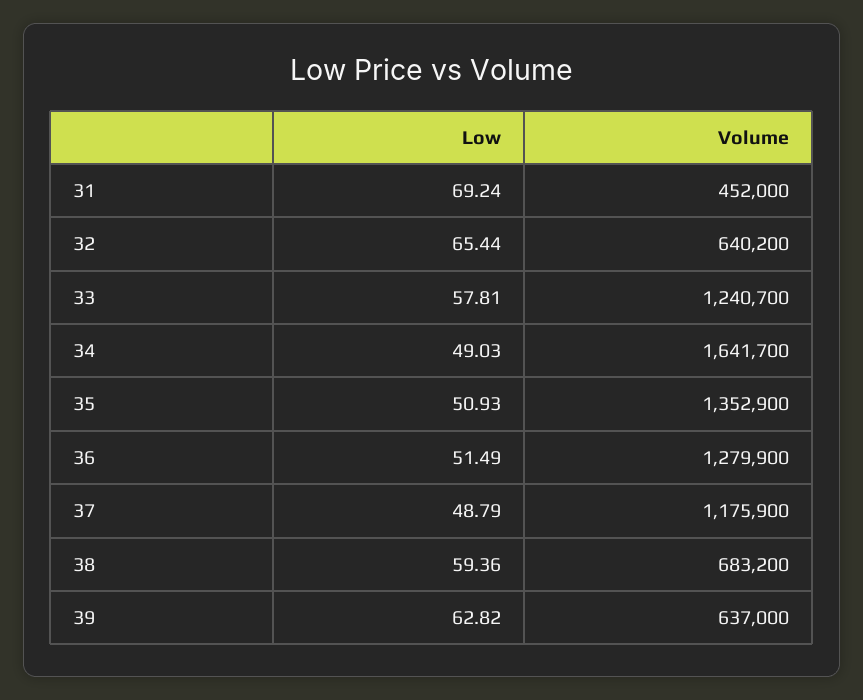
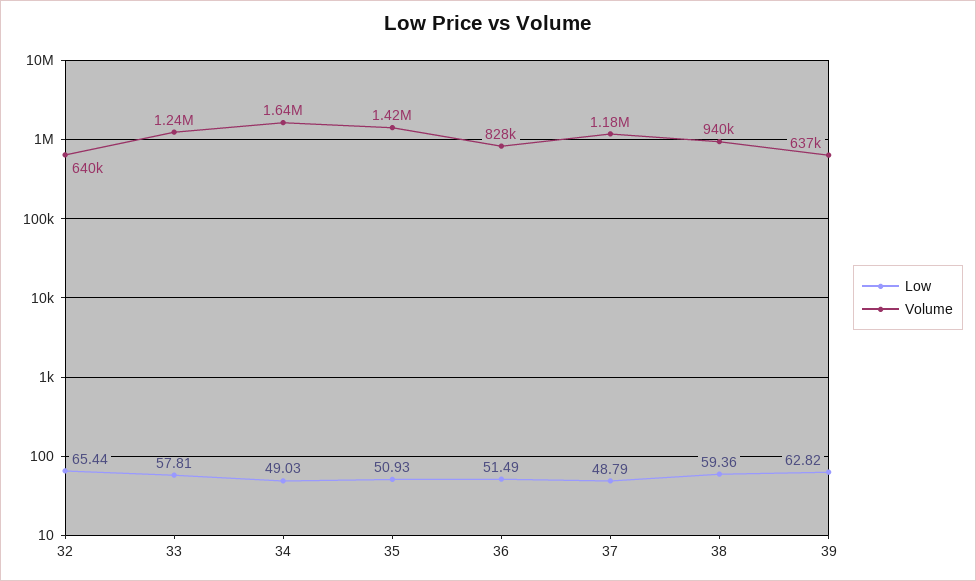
  {
    "Low": {
-     "31": 69.24,
      "32": 65.44,
      "33": 57.81,
      "34": 49.03,
      "35": 50.93,
      "36": 51.49,
      "37": 48.79,
      "38": 59.36,
      "39": 62.82
    },
    "Volume": {
-     "31": 452000,
      "32": 640200,
      "33": 1240700,
      "34": 1641700,
-     "35": 1352900,
+     "35": 1420000,
-     "36": 1279900,
+     "36": 828000,
      "37": 1175900,
-     "38": 683200,
+     "38": 940000,
      "39": 637000
    }
  }

